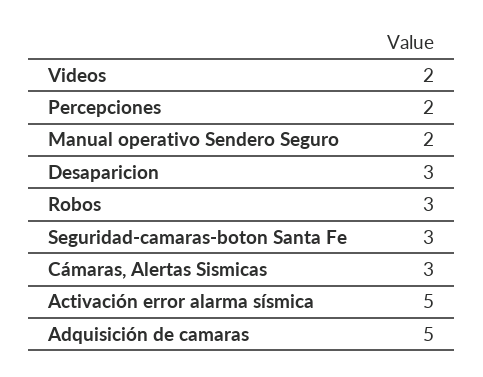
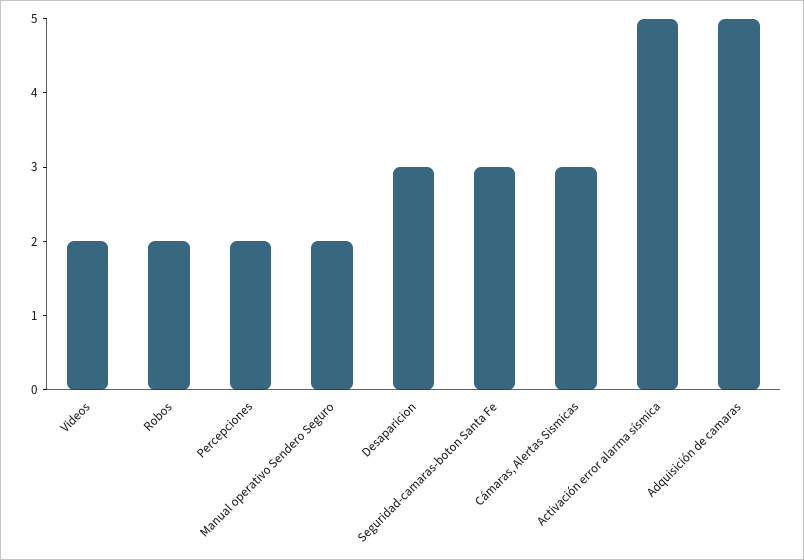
  {
    "Videos": 2,
    "Percepciones": 2,
    "Manual operativo Sendero Seguro": 2,
    "Desaparicion": 3,
-   "Robos": 3,
+   "Robos": 2,
    "Seguridad-camaras-boton Santa Fe": 3,
    "Cámaras, Alertas Sismicas": 3,
    "Activación error alarma sísmica": 5,
    "Adquisición de camaras": 5
  }

